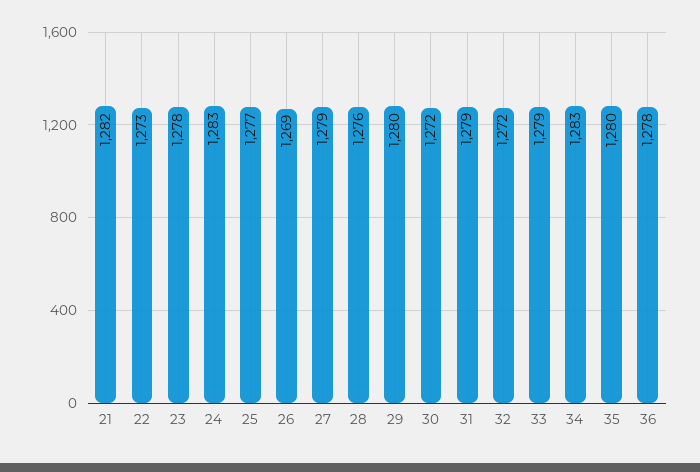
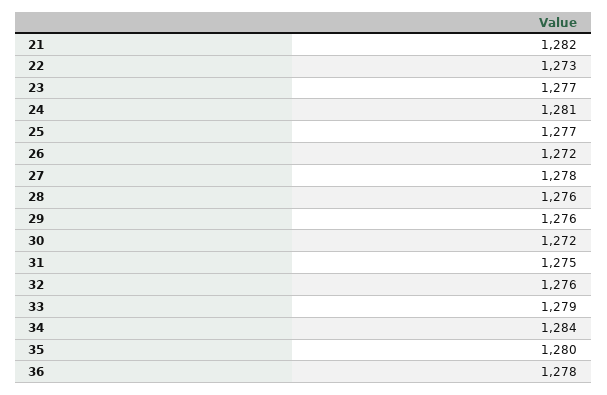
  {
    "21": 1282,
    "22": 1273,
-   "23": 1278,
+   "23": 1277,
-   "24": 1283,
+   "24": 1281,
    "25": 1277,
-   "26": 1269,
+   "26": 1272,
-   "27": 1279,
+   "27": 1278,
    "28": 1276,
-   "29": 1280,
+   "29": 1276,
    "30": 1272,
-   "31": 1279,
+   "31": 1275,
-   "32": 1272,
+   "32": 1276,
    "33": 1279,
-   "34": 1283,
+   "34": 1284,
    "35": 1280,
    "36": 1278
  }

